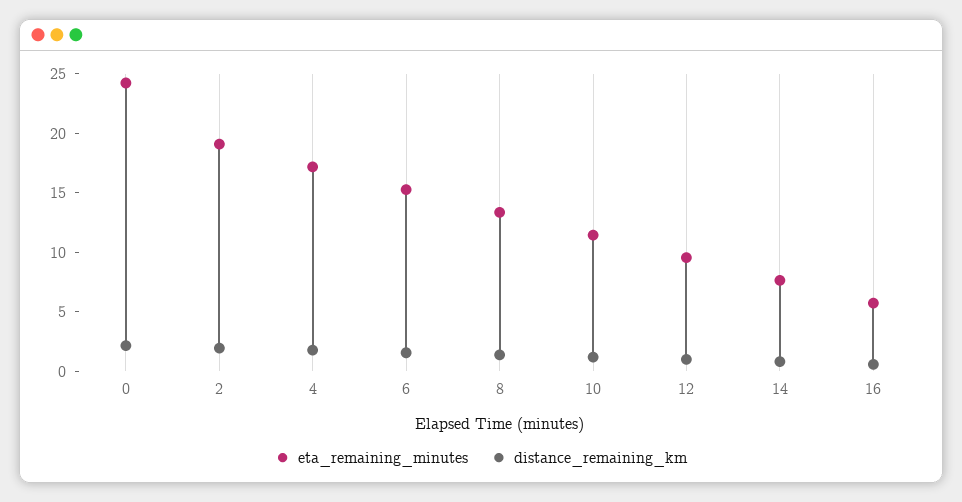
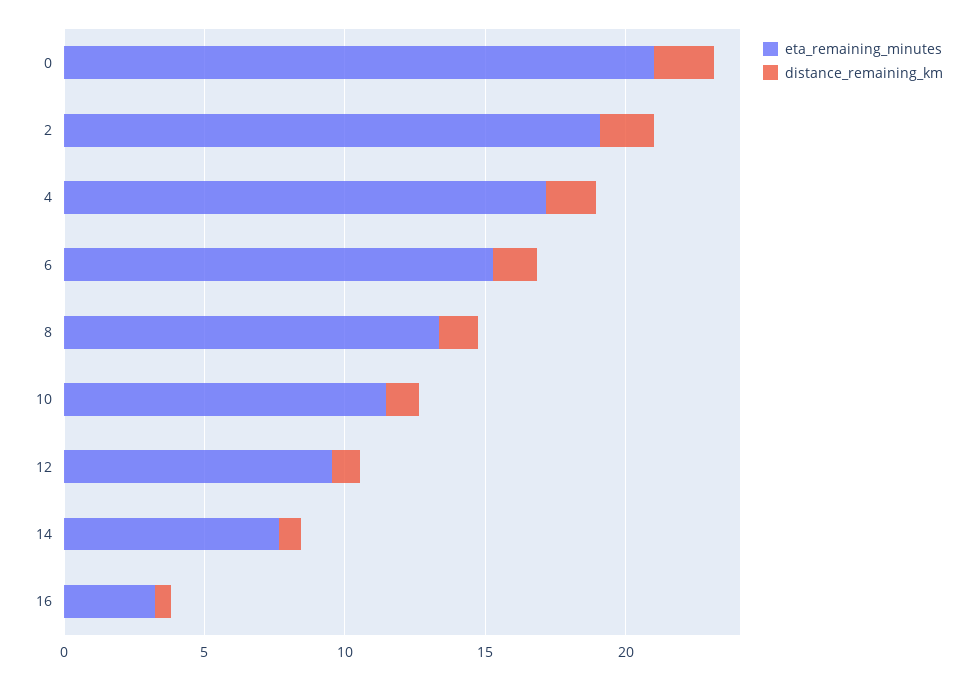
  {
    "eta_remaining_minutes": {
-     "0": 24,
+     "0": 21,
      "2": 19,
      "4": 17,
      "6": 15,
      "8": 13,
      "10": 11,
      "12": 10,
      "14": 8,
-     "16": 6
+     "16": 3
    },
    "distance_remaining_km": {
      "0": 2,
      "2": 2,
      "4": 2,
      "6": 2,
      "8": 1,
      "10": 1,
      "12": 1,
      "14": 1,
      "16": 1
    }
  }

